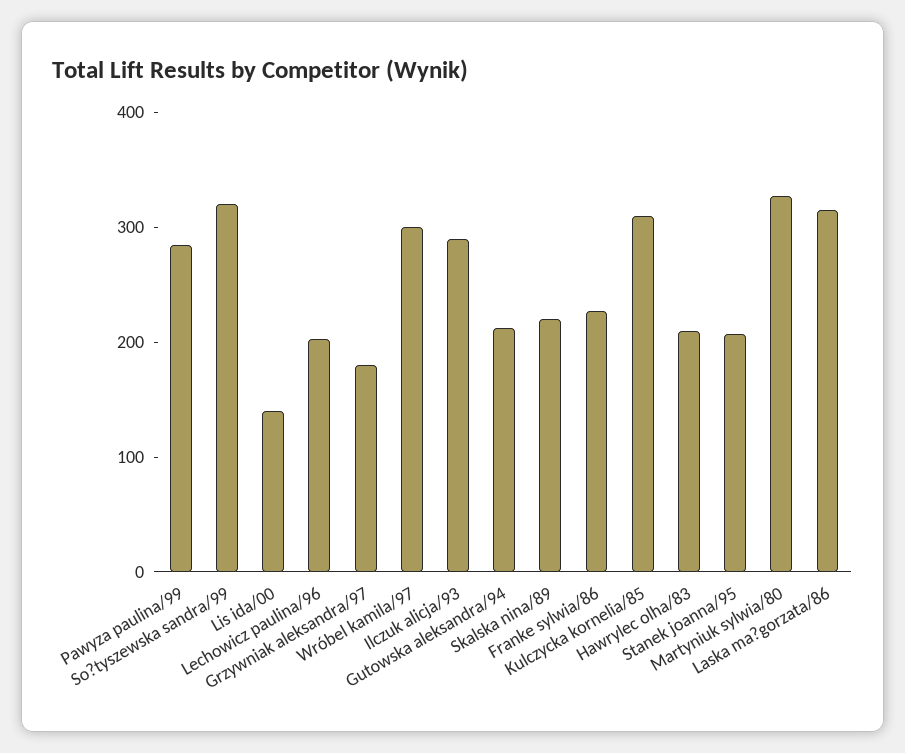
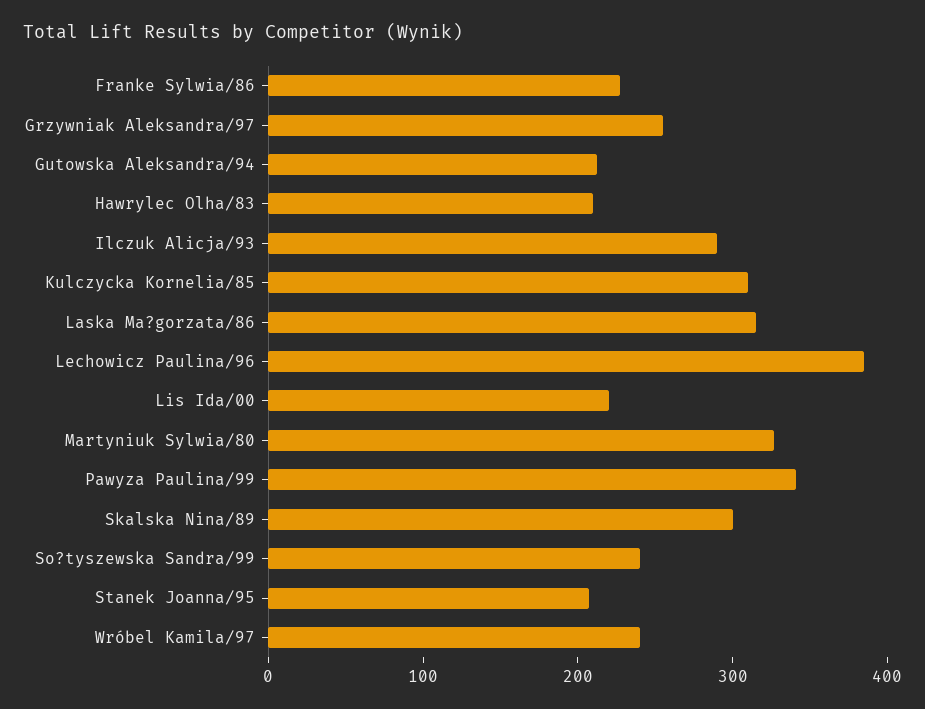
  {
-   "Pawyza paulina/99": 280,
+   "Pawyza paulina/99": 340,
-   "So?tyszewska sandra/99": 320,
+   "So?tyszewska sandra/99": 240,
-   "Lis ida/00": 140,
+   "Lis ida/00": 220,
-   "Lechowicz paulina/96": 200,
+   "Lechowicz paulina/96": 380,
-   "Grzywniak aleksandra/97": 180,
+   "Grzywniak aleksandra/97": 260,
-   "Wróbel kamila/97": 300,
+   "Wróbel kamila/97": 240,
    "Ilczuk alicja/93": 300,
    "Gutowska aleksandra/94": 220,
-   "Skalska nina/89": 220,
+   "Skalska nina/89": 300,
    "Franke sylwia/86": 220,
    "Kulczycka kornelia/85": 320,
    "Hawrylec olha/83": 220,
    "Stanek joanna/95": 200,
    "Martyniuk sylwia/80": 320,
    "Laska ma?gorzata/86": 320
  }

